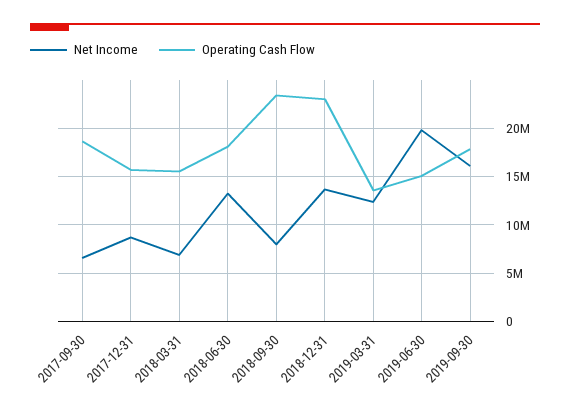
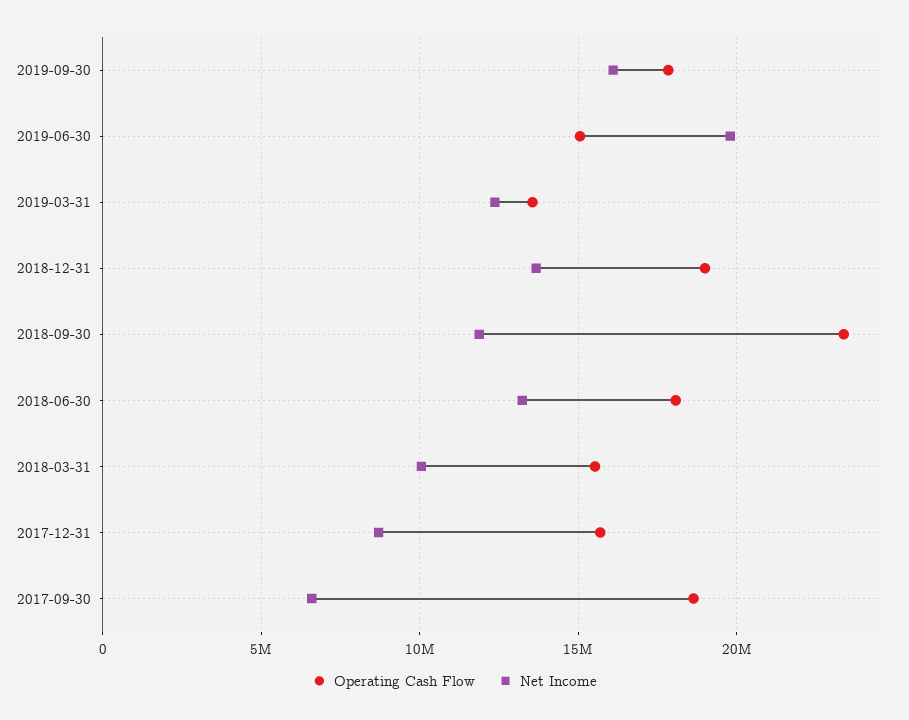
  {
    "Net Income": {
      "2017-09-30": 6500000,
      "2017-12-31": 8500000,
-     "2018-03-31": 7000000,
+     "2018-03-31": 10000000,
      "2018-06-30": 13000000,
-     "2018-09-30": 8000000,
+     "2018-09-30": 12000000,
      "2018-12-31": 13500000,
      "2019-03-31": 12500000,
      "2019-06-30": 20000000,
      "2019-09-30": 16000000
    },
    "Operating Cash Flow": {
      "2017-09-30": 18500000,
      "2017-12-31": 15500000,
      "2018-03-31": 15500000,
      "2018-06-30": 18000000,
      "2018-09-30": 23500000,
-     "2018-12-31": 23000000,
+     "2018-12-31": 19000000,
      "2019-03-31": 13500000,
      "2019-06-30": 15000000,
      "2019-09-30": 18000000
    }
  }

